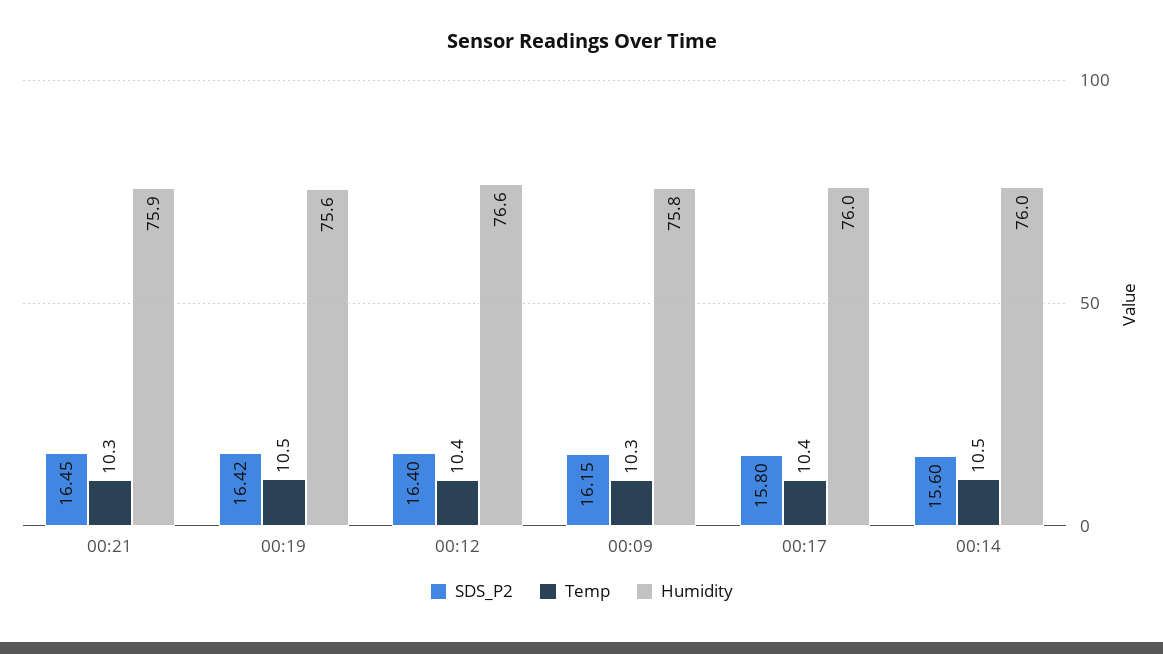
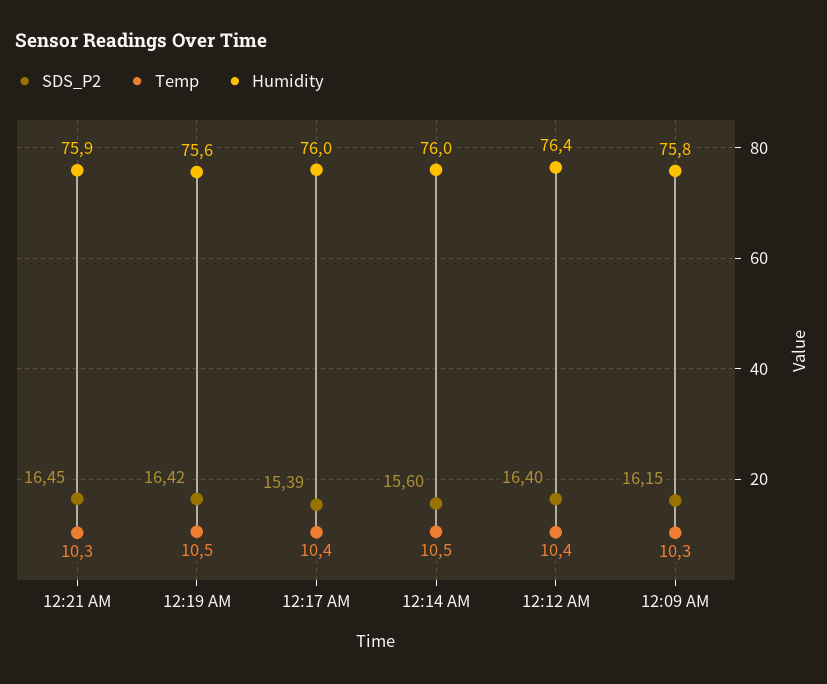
  {
    "SDS_P2": {
      "00:21": 16.45,
      "00:19": 16.42,
      "00:12": 16.4,
      "00:09": 16.15,
-     "00:17": 15.8,
+     "00:17": 15.39,
      "00:14": 15.6
    },
    "Temp": {
      "00:21": 10.3,
      "00:19": 10.5,
      "00:12": 10.4,
      "00:09": 10.3,
      "00:17": 10.4,
      "00:14": 10.5
    },
    "Humidity": {
      "00:21": 75.9,
      "00:19": 75.6,
-     "00:12": 76.6,
+     "00:12": 76.4,
      "00:09": 75.8,
      "00:17": 76,
      "00:14": 76
    }
  }

